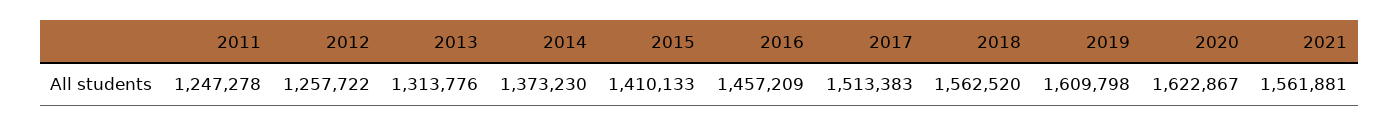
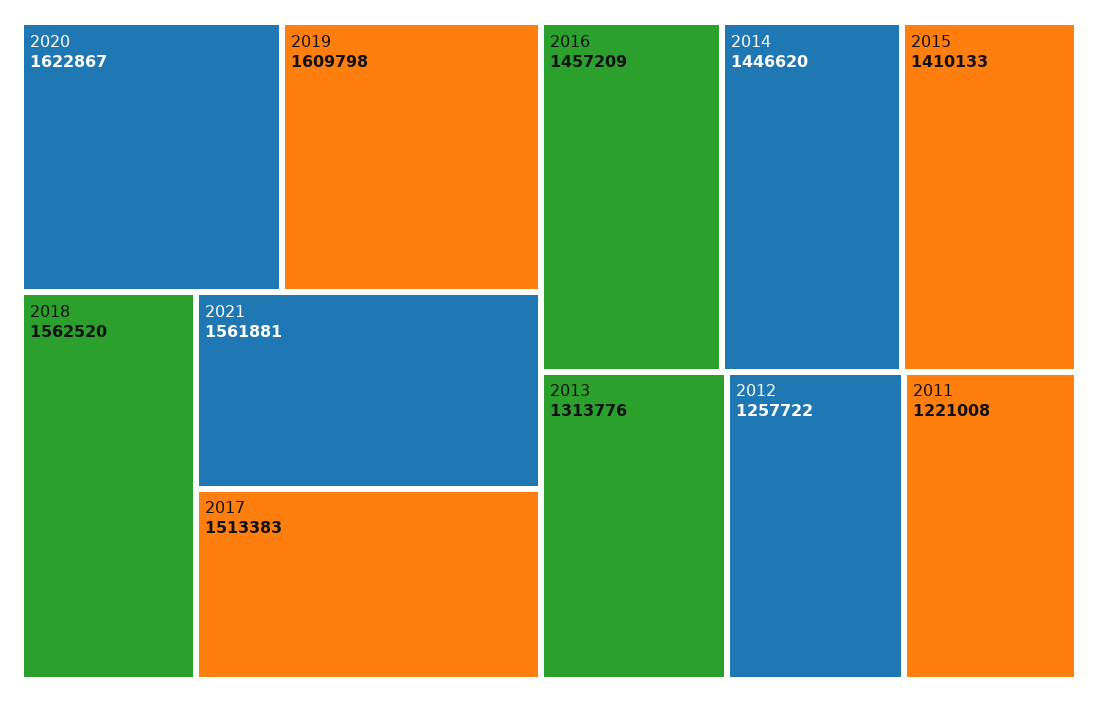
  {
-   "2011": 1247278,
+   "2011": 1221008,
    "2012": 1257722,
    "2013": 1313776,
-   "2014": 1373230,
+   "2014": 1446620,
    "2015": 1410133,
    "2016": 1457209,
    "2017": 1513383,
    "2018": 1562520,
    "2019": 1609798,
    "2020": 1622867,
    "2021": 1561881
  }

